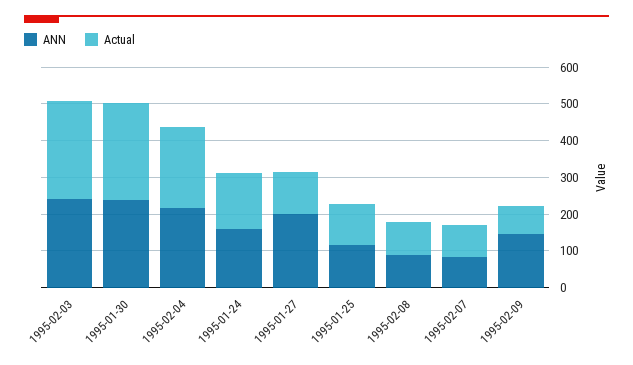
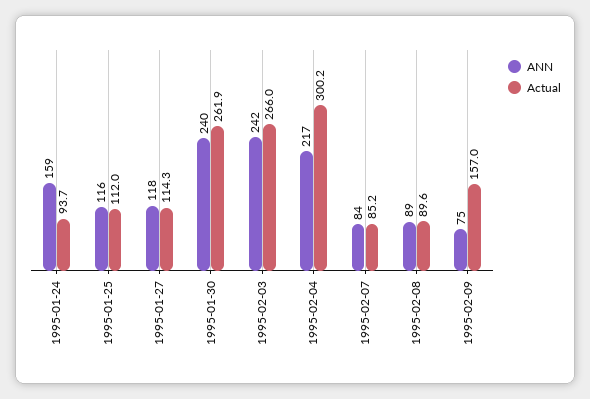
  {
    "ANN": {
      "1995-02-03": 242,
      "1995-01-30": 240,
      "1995-02-04": 217,
      "1995-01-24": 159,
-     "1995-01-27": 200,
+     "1995-01-27": 118,
      "1995-01-25": 116,
      "1995-02-08": 89,
      "1995-02-07": 84,
-     "1995-02-09": 150
+     "1995-02-09": 75
    },
    "Actual": {
      "1995-02-03": 266,
      "1995-01-30": 261.9,
-     "1995-02-04": 225,
+     "1995-02-04": 300.2,
-     "1995-01-24": 150,
+     "1995-01-24": 93.7,
      "1995-01-27": 114.3,
      "1995-01-25": 112,
      "1995-02-08": 89.6,
      "1995-02-07": 85.2,
-     "1995-02-09": 75
+     "1995-02-09": 157
    }
  }

